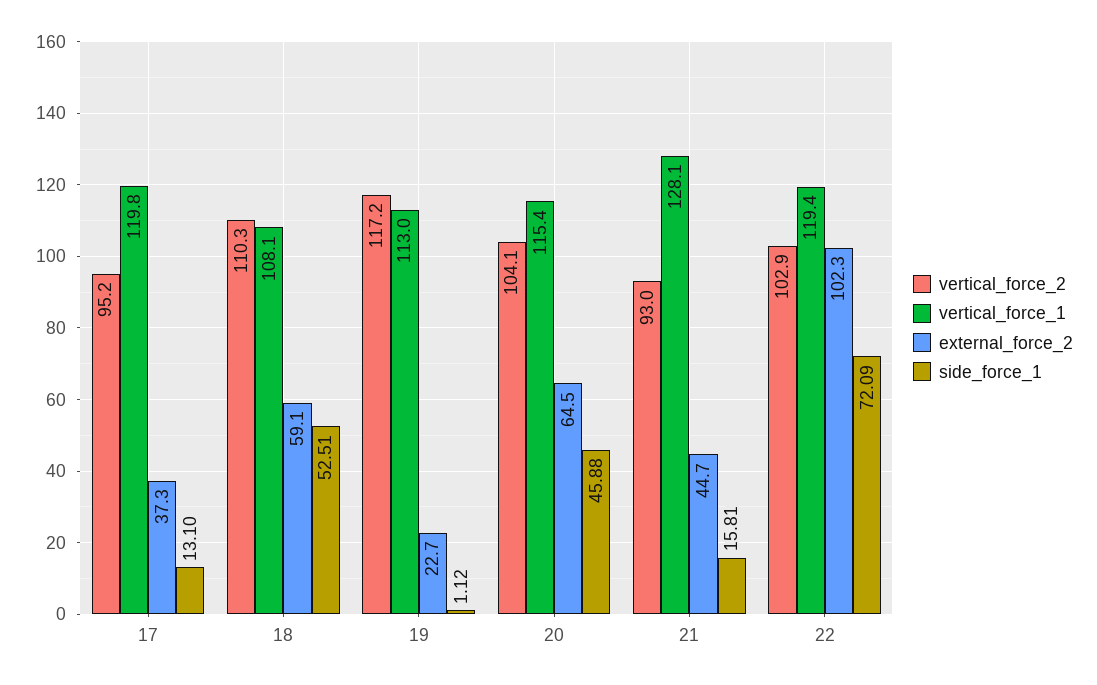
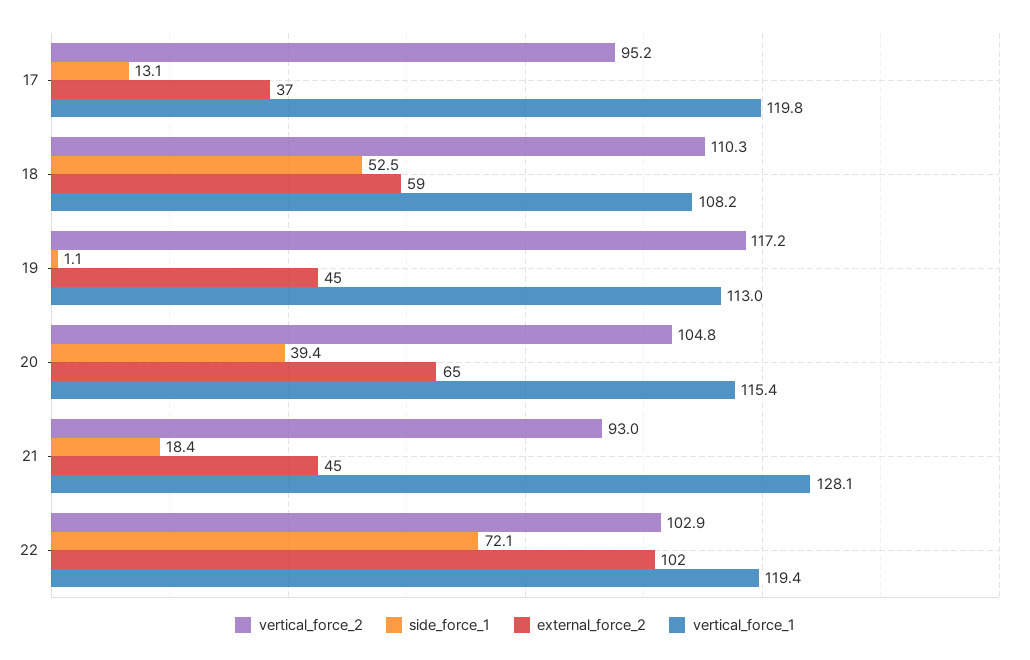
  {
    "vertical_force_2": {
      "17": 95.2,
      "18": 110.3,
      "19": 117.2,
-     "20": 104.1,
+     "20": 104.8,
      "21": 93,
      "22": 102.9
    },
    "vertical_force_1": {
      "17": 119.8,
-     "18": 108.1,
+     "18": 108.2,
      "19": 113,
      "20": 115.4,
      "21": 128.1,
      "22": 119.4
    },
    "external_force_2": {
      "17": 37.3,
      "18": 59.1,
-     "19": 22.7,
+     "19": 45,
      "20": 64.5,
      "21": 44.7,
      "22": 102.3
    },
    "side_force_1": {
      "17": 13.1,
      "18": 52.51,
      "19": 1.12,
-     "20": 45.88,
+     "20": 39.4,
-     "21": 15.81,
+     "21": 18.4,
      "22": 72.09
    }
  }

